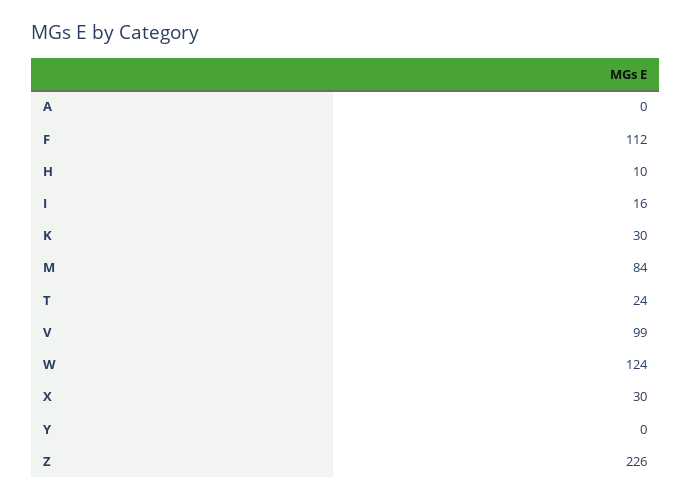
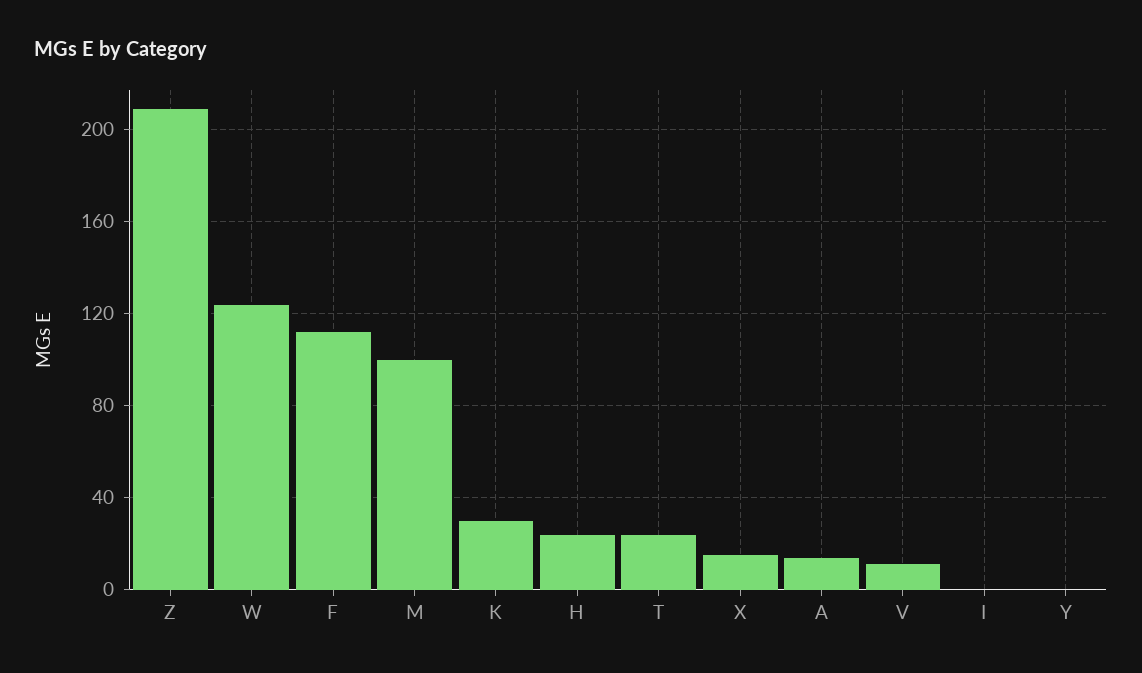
  {
-   "A": 0,
+   "A": 15,
    "F": 112,
-   "H": 10,
+   "H": 25,
-   "I": 16,
+   "I": 0,
    "K": 30,
-   "M": 84,
+   "M": 100,
    "T": 24,
-   "V": 99,
+   "V": 10,
    "W": 124,
-   "X": 30,
+   "X": 15,
    "Y": 0,
-   "Z": 226
+   "Z": 210
  }

